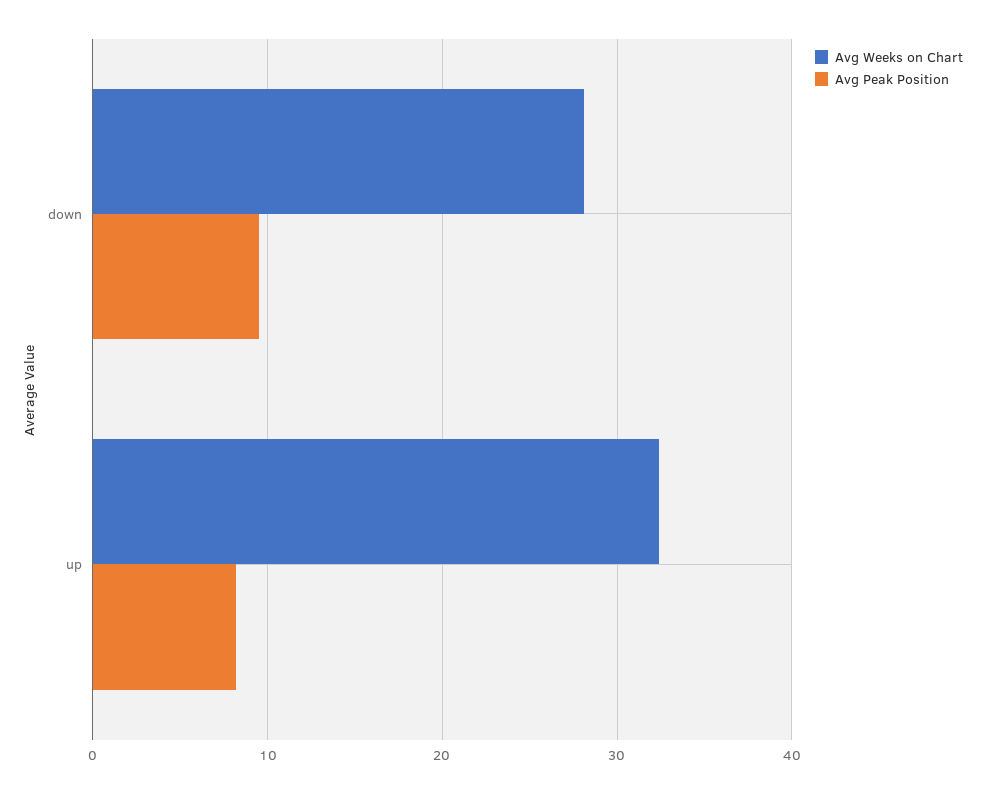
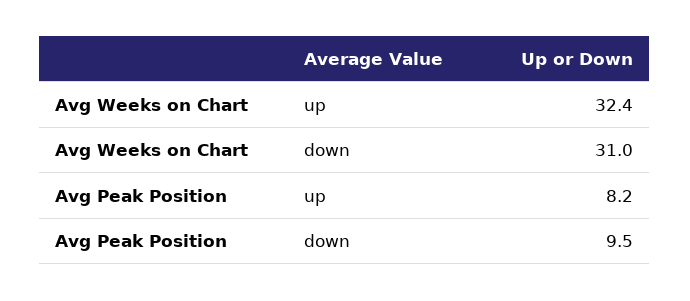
  {
    "Avg Weeks on Chart": {
-     "down": 28,
+     "down": 31,
      "up": 32.4
    },
    "Avg Peak Position": {
      "down": 9.5,
      "up": 8.2
    }
  }

